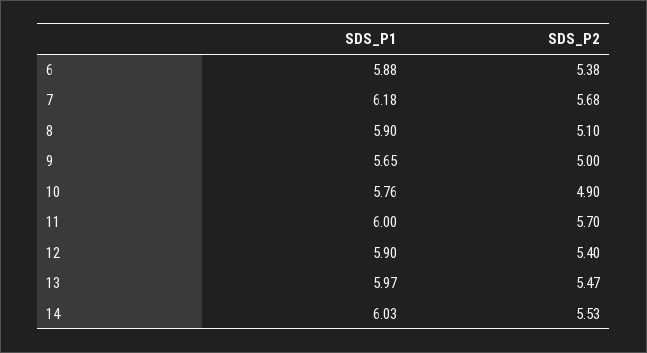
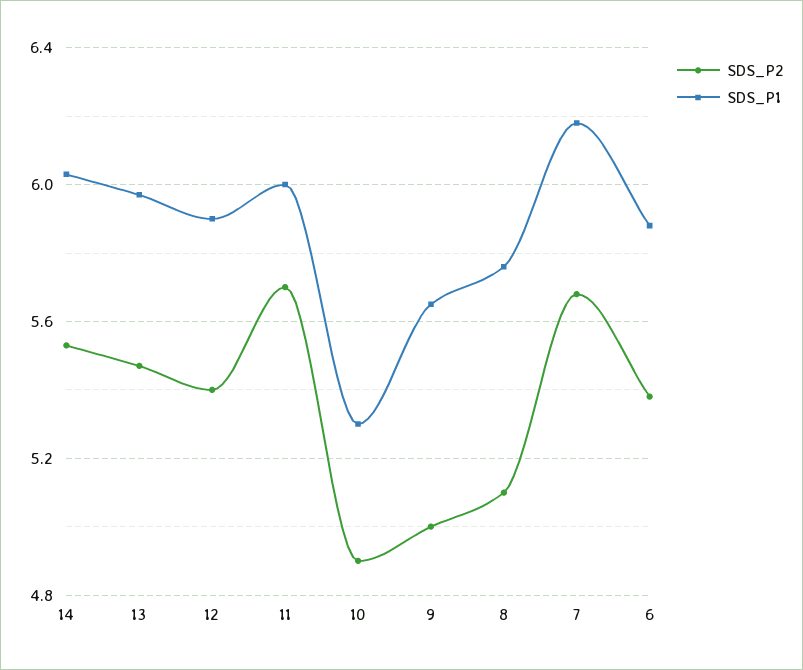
  {
    "SDS_P1": {
      "6": 5.88,
      "7": 6.18,
-     "8": 5.9,
+     "8": 5.75,
      "9": 5.65,
-     "10": 5.76,
+     "10": 5.3,
      "11": 6,
      "12": 5.9,
      "13": 5.97,
      "14": 6.03
    },
    "SDS_P2": {
      "6": 5.38,
      "7": 5.68,
      "8": 5.1,
      "9": 5,
      "10": 4.9,
      "11": 5.7,
      "12": 5.4,
      "13": 5.47,
      "14": 5.53
    }
  }

